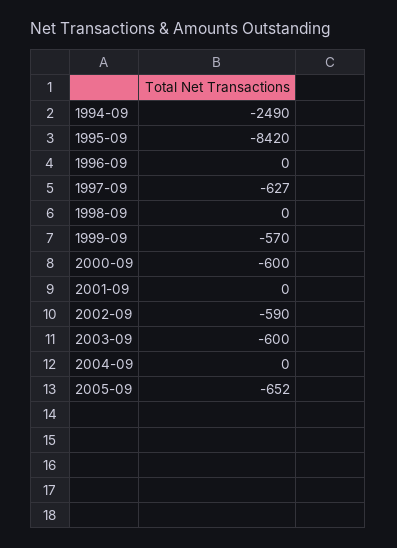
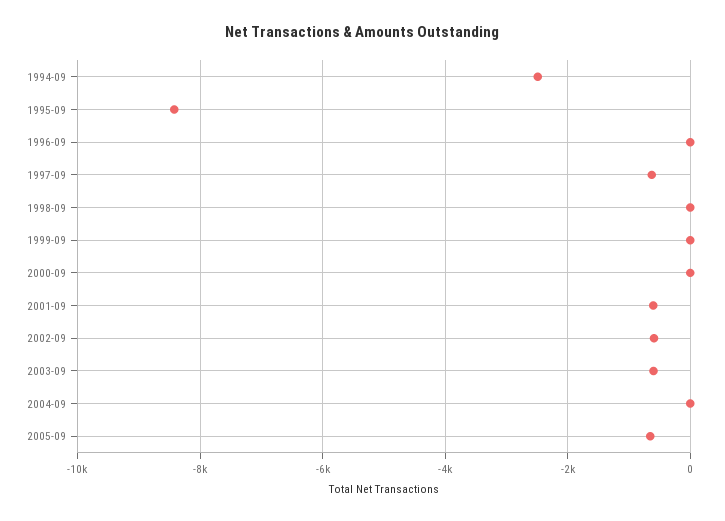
  {
    "1994-09": -2490,
    "1995-09": -8420,
    "1996-09": 0,
    "1997-09": -627,
    "1998-09": 0,
-   "1999-09": -570,
+   "1999-09": 0,
-   "2000-09": -600,
+   "2000-09": 0,
-   "2001-09": 0,
+   "2001-09": -600,
    "2002-09": -590,
    "2003-09": -600,
    "2004-09": 0,
    "2005-09": -652
  }

